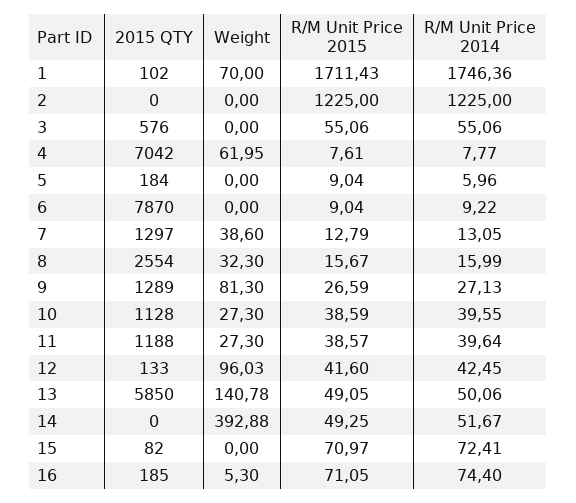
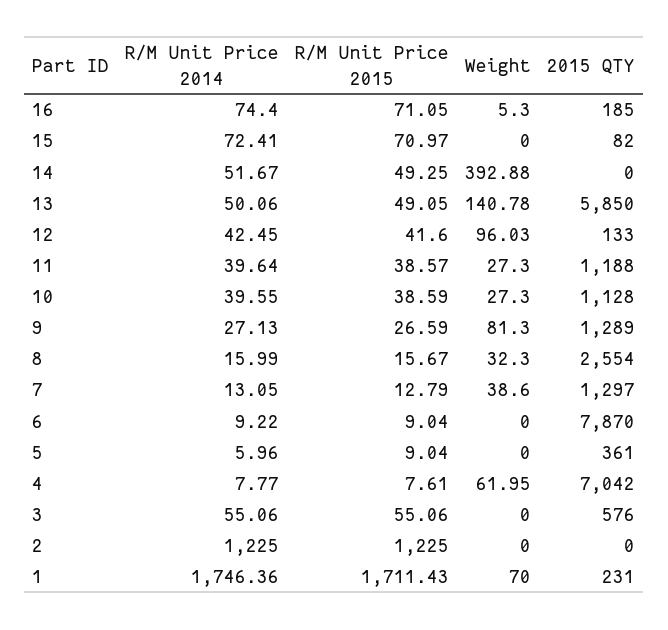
  {
    "2015 QTY": {
-     "1": 102,
+     "1": 231,
      "2": 0,
      "3": 576,
      "4": 7042,
-     "5": 184,
+     "5": 361,
      "6": 7870,
      "7": 1297,
      "8": 2554,
      "9": 1289,
      "10": 1128,
      "11": 1188,
      "12": 133,
      "13": 5850,
      "14": 0,
      "15": 82,
      "16": 185
    },
    "Weight": {
      "1": 70,
      "2": 0,
      "3": 0,
      "4": 61.95,
      "5": 0,
      "6": 0,
      "7": 38.6,
      "8": 32.3,
      "9": 81.3,
      "10": 27.3,
      "11": 27.3,
      "12": 96.03,
      "13": 140.78,
      "14": 392.88,
      "15": 0,
      "16": 5.3
    },
    "R/M Unit Price 2015": {
      "1": 1711.43,
      "2": 1225,
      "3": 55.06,
      "4": 7.61,
      "5": 9.04,
      "6": 9.04,
      "7": 12.79,
      "8": 15.67,
      "9": 26.59,
      "10": 38.59,
      "11": 38.57,
      "12": 41.6,
      "13": 49.05,
      "14": 49.25,
      "15": 70.97,
      "16": 71.05
    },
    "R/M Unit Price 2014": {
      "1": 1746.36,
      "2": 1225,
      "3": 55.06,
      "4": 7.77,
      "5": 5.96,
      "6": 9.22,
      "7": 13.05,
      "8": 15.99,
      "9": 27.13,
      "10": 39.55,
      "11": 39.64,
      "12": 42.45,
      "13": 50.06,
      "14": 51.67,
      "15": 72.41,
      "16": 74.4
    }
  }

